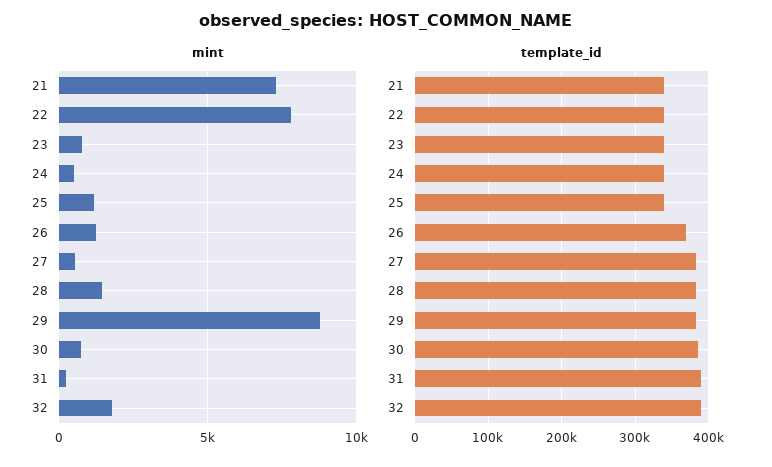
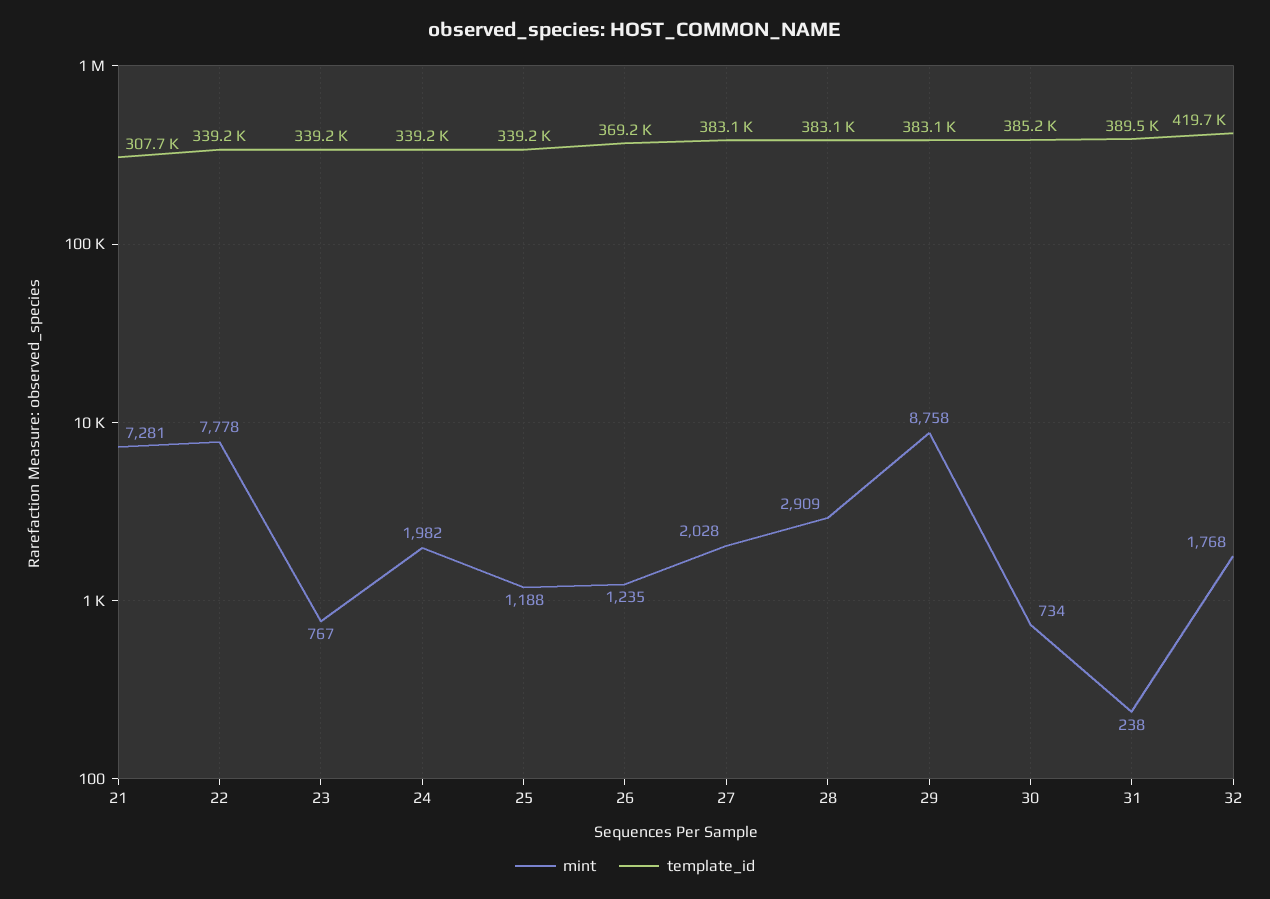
  {
    "mint": {
      "21": 7281,
      "22": 7778,
      "23": 767,
-     "24": 500,
+     "24": 1982,
      "25": 1188,
      "26": 1235,
-     "27": 500,
+     "27": 2028,
-     "28": 1500,
+     "28": 2909,
      "29": 8758,
      "30": 734,
      "31": 238,
      "32": 1768
    },
    "template_id": {
-     "21": 340000,
+     "21": 307700,
      "22": 339200,
      "23": 339200,
      "24": 339200,
      "25": 339200,
      "26": 369200,
      "27": 383100,
      "28": 383100,
      "29": 383100,
      "30": 385200,
      "31": 389500,
-     "32": 390000
+     "32": 419700
    }
  }

